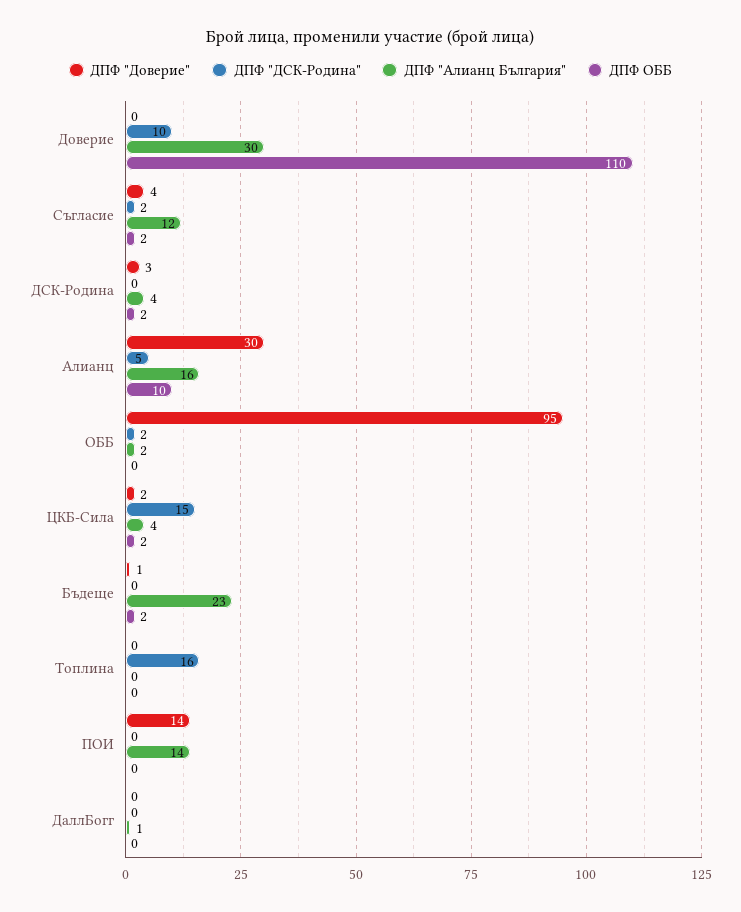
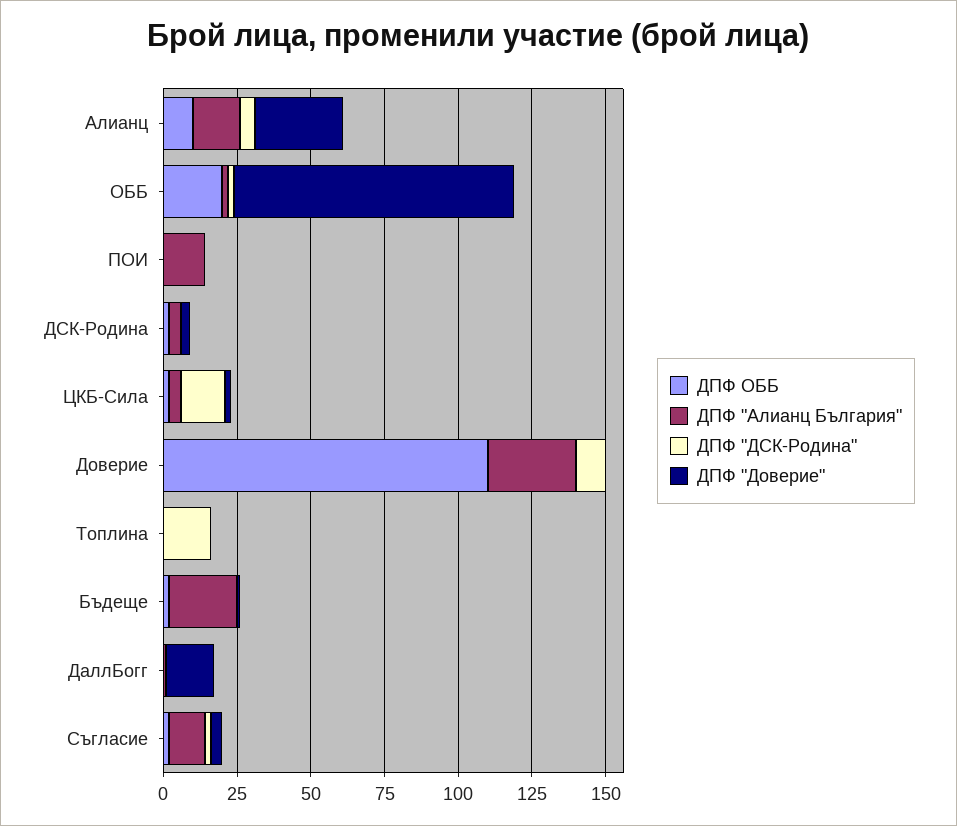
  {
    "ДПФ \"Доверие\"": {
      "Доверие": 0,
      "Съгласие": 4,
      "ДСК-Родина": 3,
      "Алианц": 30,
      "ОББ": 95,
      "ЦКБ-Сила": 2,
      "Бъдеще": 1,
      "Топлина": 0,
-     "ПОИ": 14,
+     "ПОИ": 0,
-     "ДаллБогг": 0
+     "ДаллБогг": 15
    },
    "ДПФ \"ДСК-Родина\"": {
      "Доверие": 10,
      "Съгласие": 2,
      "ДСК-Родина": 0,
      "Алианц": 5,
      "ОББ": 2,
      "ЦКБ-Сила": 15,
      "Бъдеще": 0,
      "Топлина": 16,
      "ПОИ": 0,
      "ДаллБогг": 0
    },
    "ДПФ \"Алианц България\"": {
      "Доверие": 30,
      "Съгласие": 12,
      "ДСК-Родина": 4,
      "Алианц": 16,
      "ОББ": 2,
      "ЦКБ-Сила": 4,
      "Бъдеще": 23,
      "Топлина": 0,
      "ПОИ": 14,
      "ДаллБогг": 1
    },
    "ДПФ ОББ": {
      "Доверие": 110,
      "Съгласие": 2,
      "ДСК-Родина": 2,
      "Алианц": 10,
-     "ОББ": 0,
+     "ОББ": 20,
      "ЦКБ-Сила": 2,
      "Бъдеще": 2,
      "Топлина": 0,
      "ПОИ": 0,
      "ДаллБогг": 0
    }
  }

